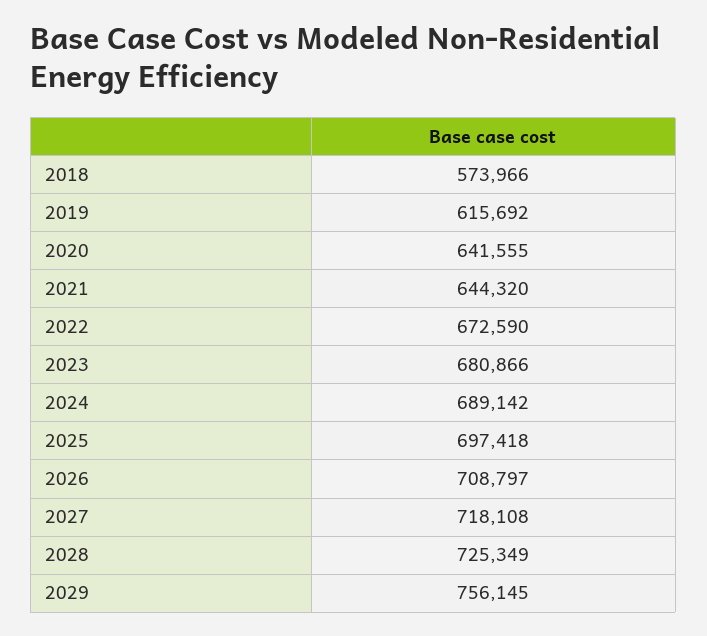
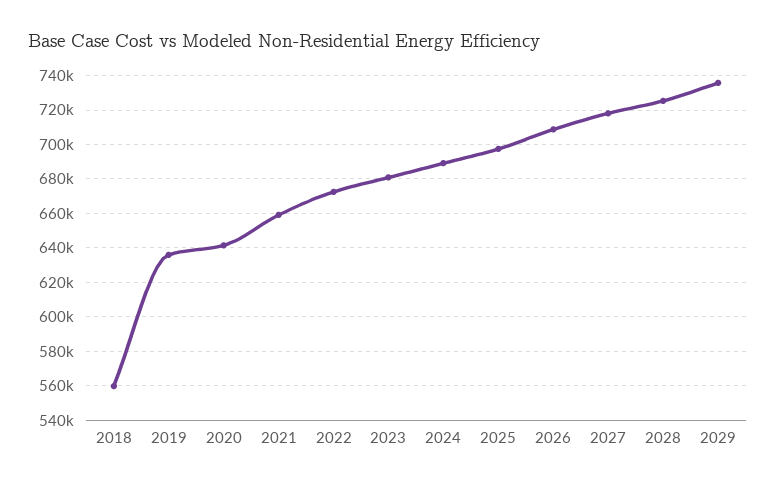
  {
-   "2018": 573966,
+   "2018": 560000,
-   "2019": 615692,
+   "2019": 635000,
    "2020": 641555,
-   "2021": 644320,
+   "2021": 660000,
    "2022": 672590,
    "2023": 680866,
    "2024": 689142,
    "2025": 697418,
    "2026": 708797,
    "2027": 718108,
    "2028": 725349,
-   "2029": 756145
+   "2029": 735000
  }

